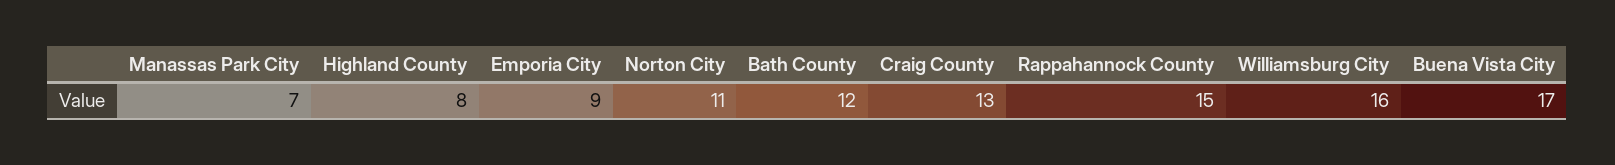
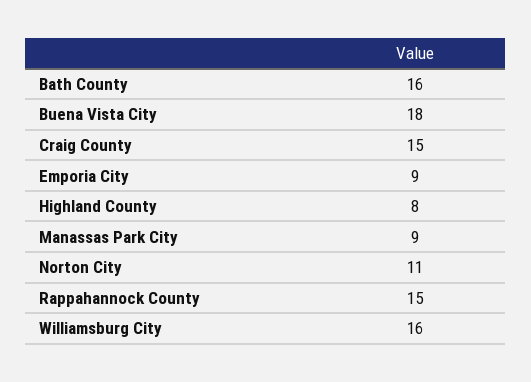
  {
-   "Manassas Park City": 7,
+   "Manassas Park City": 9,
    "Highland County": 8,
    "Emporia City": 9,
    "Norton City": 11,
-   "Bath County": 12,
+   "Bath County": 16,
-   "Craig County": 13,
+   "Craig County": 15,
    "Rappahannock County": 15,
    "Williamsburg City": 16,
-   "Buena Vista City": 17
+   "Buena Vista City": 18
  }

